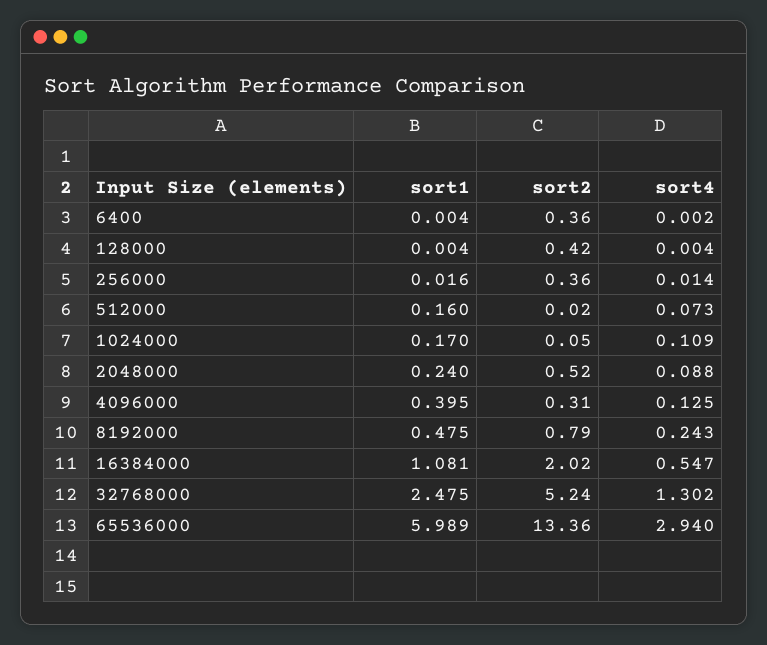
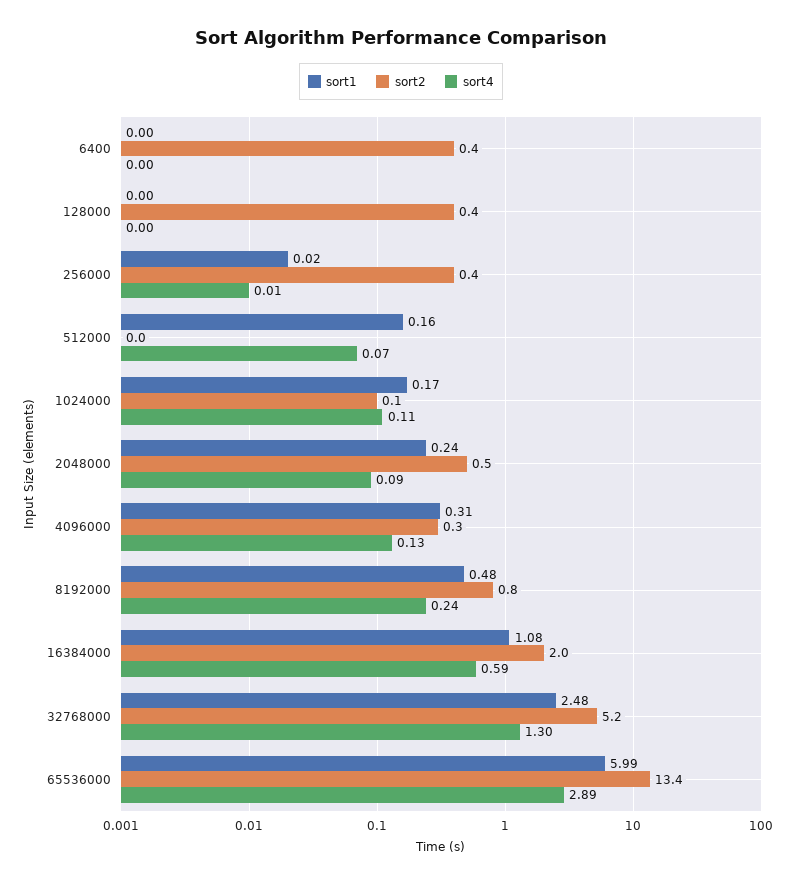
  {
    "sort1": {
      "6400": 0.004,
      "128000": 0.004,
      "256000": 0.016,
      "512000": 0.16,
      "1024000": 0.17,
      "2048000": 0.24,
-     "4096000": 0.395,
+     "4096000": 0.31,
      "8192000": 0.475,
      "16384000": 1.081,
      "32768000": 2.475,
      "65536000": 5.989
    },
    "sort2": {
      "6400": 0.36,
      "128000": 0.42,
      "256000": 0.36,
      "512000": 0.02,
      "1024000": 0.05,
      "2048000": 0.52,
      "4096000": 0.31,
      "8192000": 0.79,
      "16384000": 2.02,
      "32768000": 5.24,
      "65536000": 13.36
    },
    "sort4": {
      "6400": 0.002,
      "128000": 0.004,
      "256000": 0.014,
      "512000": 0.073,
      "1024000": 0.109,
      "2048000": 0.088,
      "4096000": 0.125,
      "8192000": 0.243,
-     "16384000": 0.547,
+     "16384000": 0.59,
      "32768000": 1.302,
-     "65536000": 2.94
+     "65536000": 2.89
    }
  }

